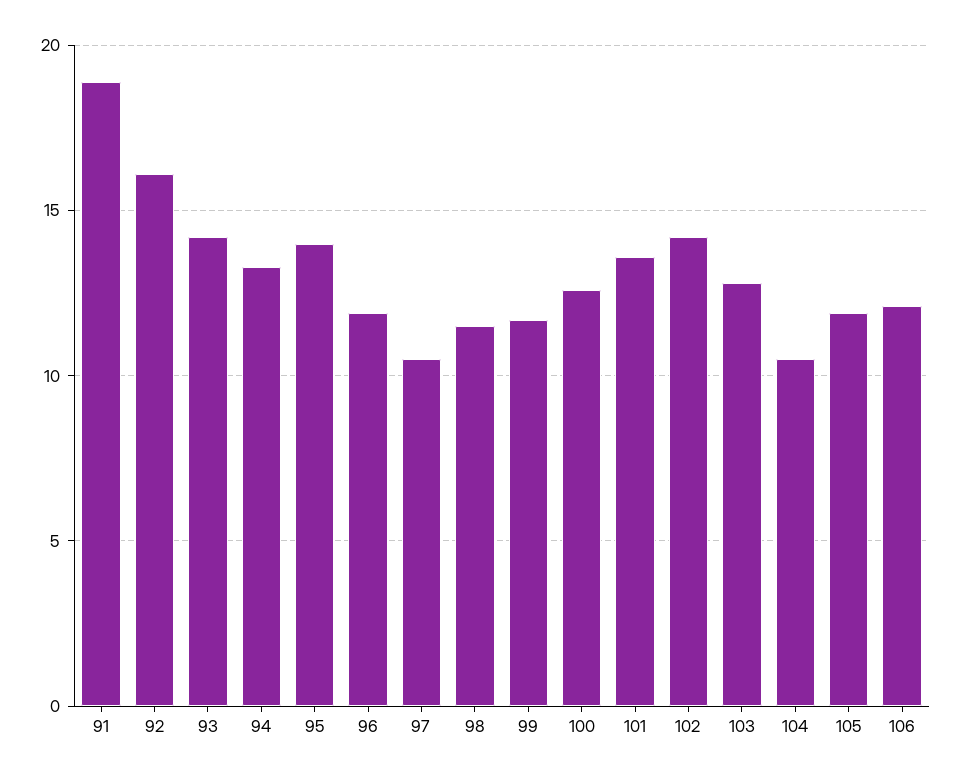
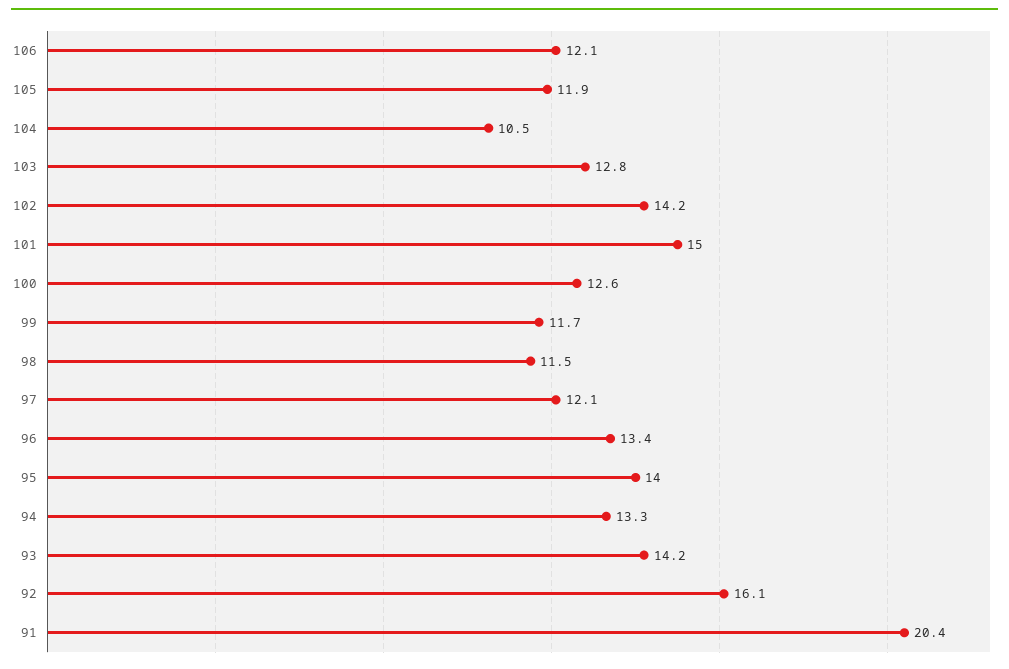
  {
-   "91": 19,
+   "91": 20.4,
    "92": 16.1,
    "93": 14.2,
    "94": 13.3,
    "95": 14,
-   "96": 12,
+   "96": 13.4,
-   "97": 10.5,
+   "97": 12.1,
    "98": 11.5,
    "99": 11.7,
    "100": 12.6,
-   "101": 13.5,
+   "101": 15,
    "102": 14.2,
    "103": 12.8,
    "104": 10.5,
    "105": 11.9,
    "106": 12.1
  }

